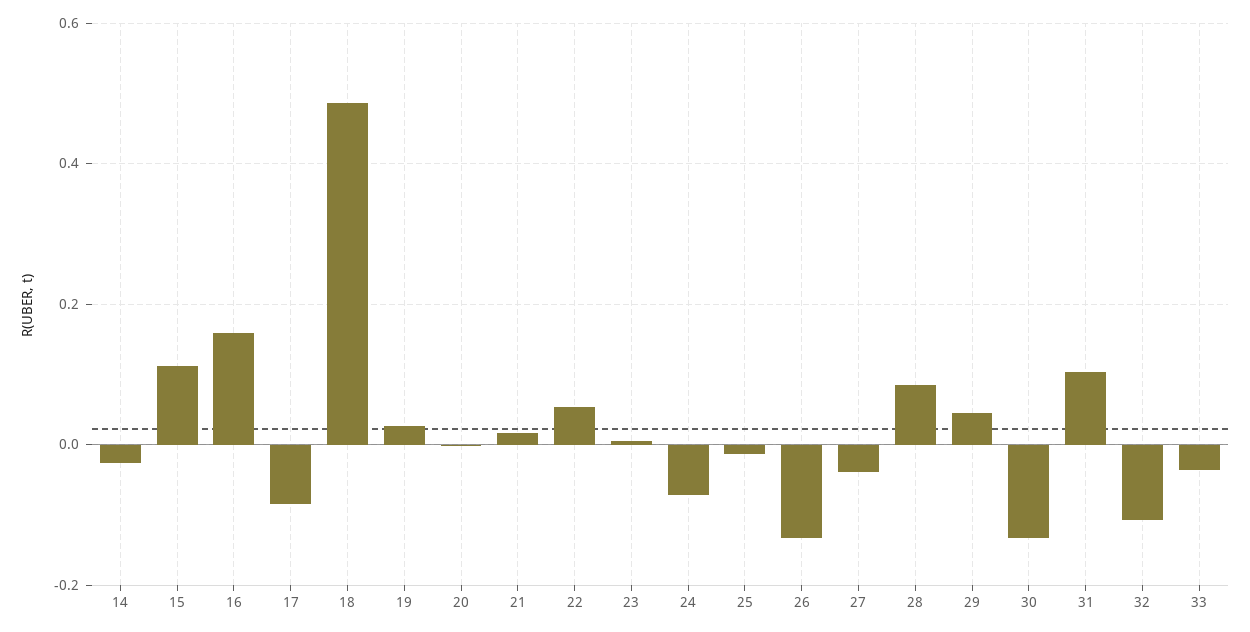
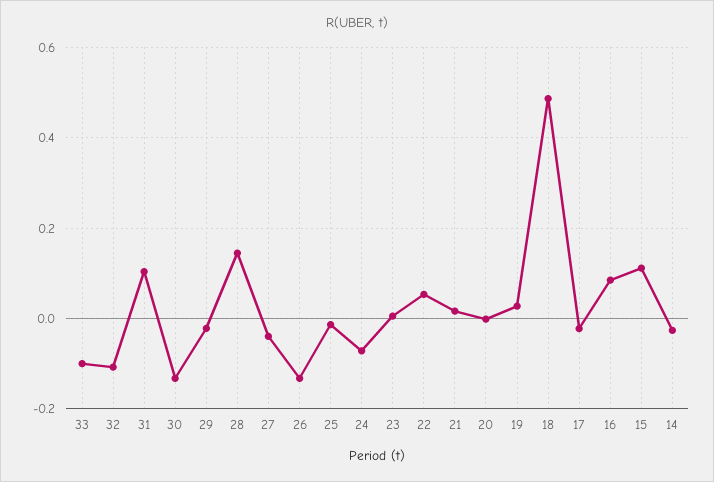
  {
    "14": -0.02,
    "15": 0.12,
-   "16": 0.16,
+   "16": 0.08,
-   "17": -0.08,
+   "17": -0.02,
    "18": 0.48,
    "19": 0.02,
    "20": 0,
    "21": 0.02,
    "22": 0.06,
    "23": 0,
    "24": -0.08,
    "25": -0.02,
    "26": -0.14,
    "27": -0.04,
-   "28": 0.08,
+   "28": 0.14,
-   "29": 0.04,
+   "29": -0.02,
    "30": -0.14,
    "31": 0.1,
    "32": -0.1,
-   "33": -0.04
+   "33": -0.1
  }

